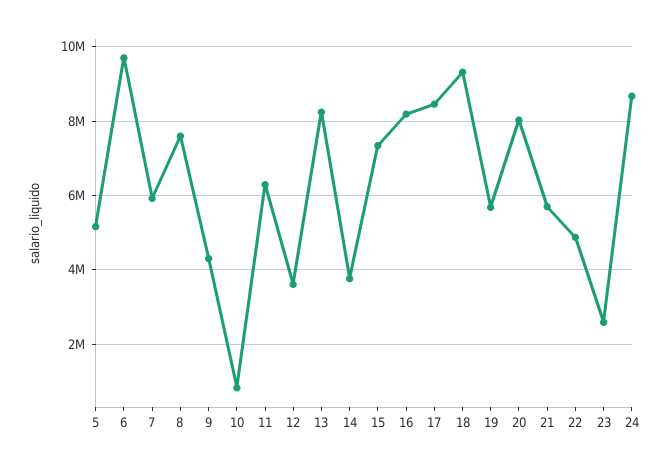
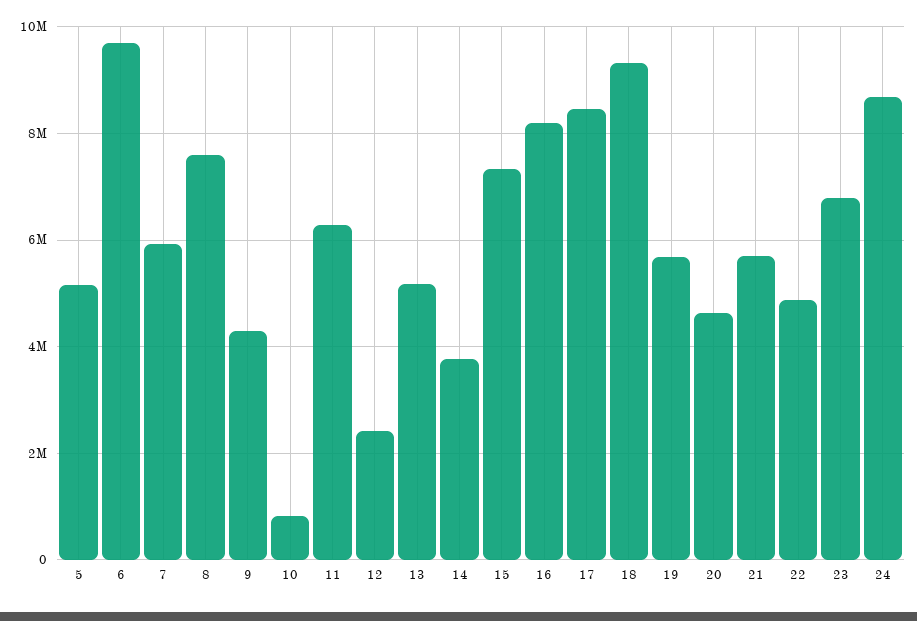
  {
    "5": 5200000,
    "6": 9800000,
    "7": 6000000,
    "8": 7600000,
    "9": 4200000,
    "10": 800000,
    "11": 6200000,
-   "12": 3600000,
+   "12": 2400000,
-   "13": 8200000,
+   "13": 5200000,
    "14": 3800000,
    "15": 7400000,
    "16": 8200000,
    "17": 8400000,
    "18": 9400000,
    "19": 5600000,
-   "20": 8000000,
+   "20": 4600000,
    "21": 5800000,
    "22": 4800000,
-   "23": 2600000,
+   "23": 6800000,
    "24": 8600000
  }

